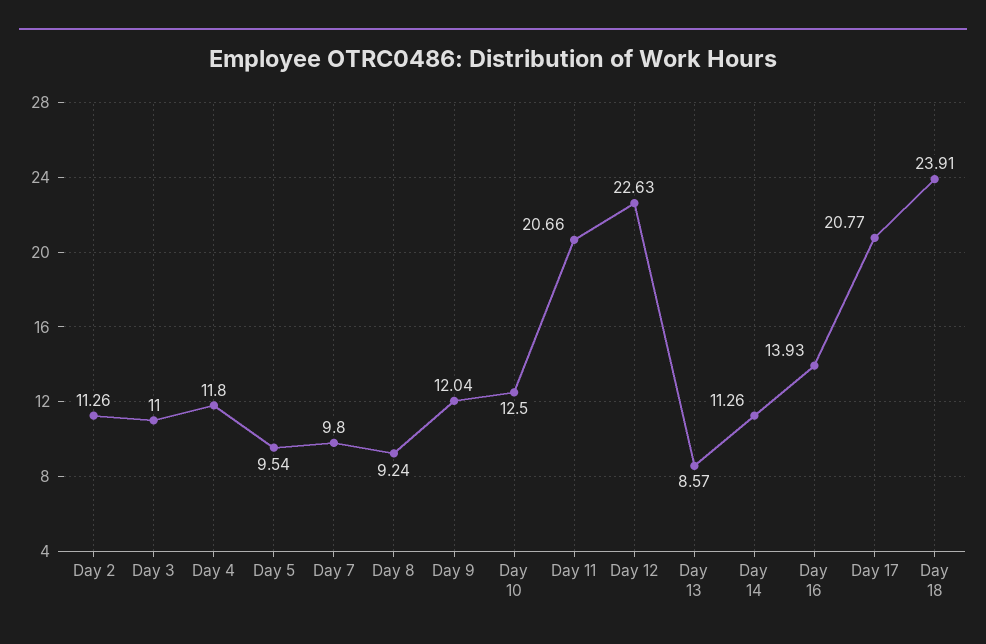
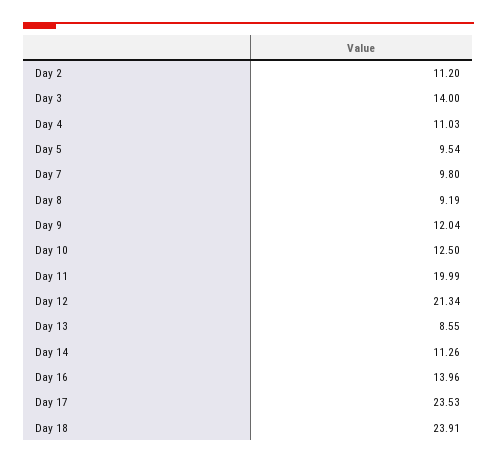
  {
-   "Day 2": 11.26,
+   "Day 2": 11.2,
-   "Day 3": 11,
+   "Day 3": 14,
-   "Day 4": 11.8,
+   "Day 4": 11.03,
    "Day 5": 9.54,
    "Day 7": 9.8,
-   "Day 8": 9.24,
+   "Day 8": 9.19,
    "Day 9": 12.04,
    "Day 10": 12.5,
-   "Day 11": 20.66,
+   "Day 11": 19.99,
-   "Day 12": 22.63,
+   "Day 12": 21.34,
-   "Day 13": 8.57,
+   "Day 13": 8.55,
    "Day 14": 11.26,
-   "Day 16": 13.93,
+   "Day 16": 13.96,
-   "Day 17": 20.77,
+   "Day 17": 23.53,
    "Day 18": 23.91
  }

